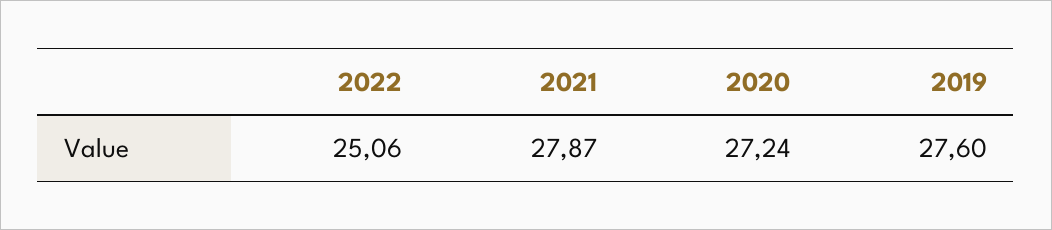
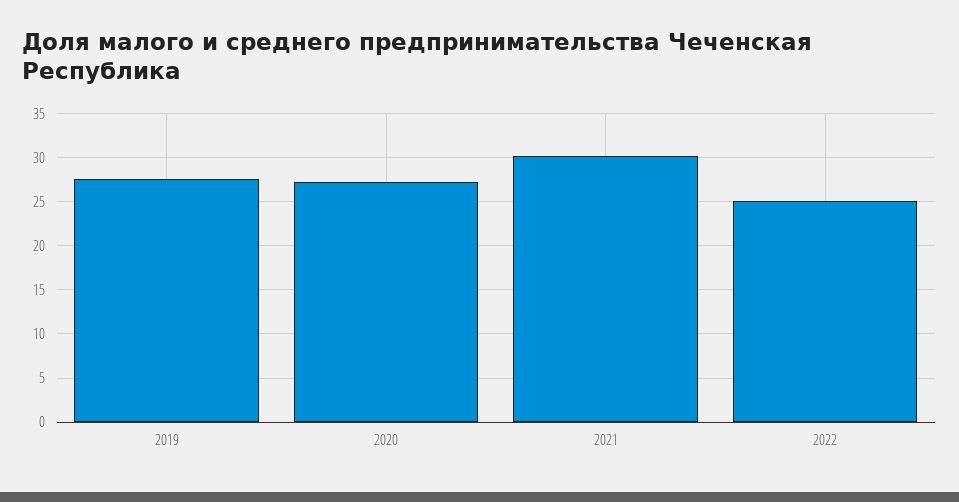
  {
    "2022": 25.06,
-   "2021": 27.87,
+   "2021": 30,
    "2020": 27.24,
    "2019": 27.6
  }

